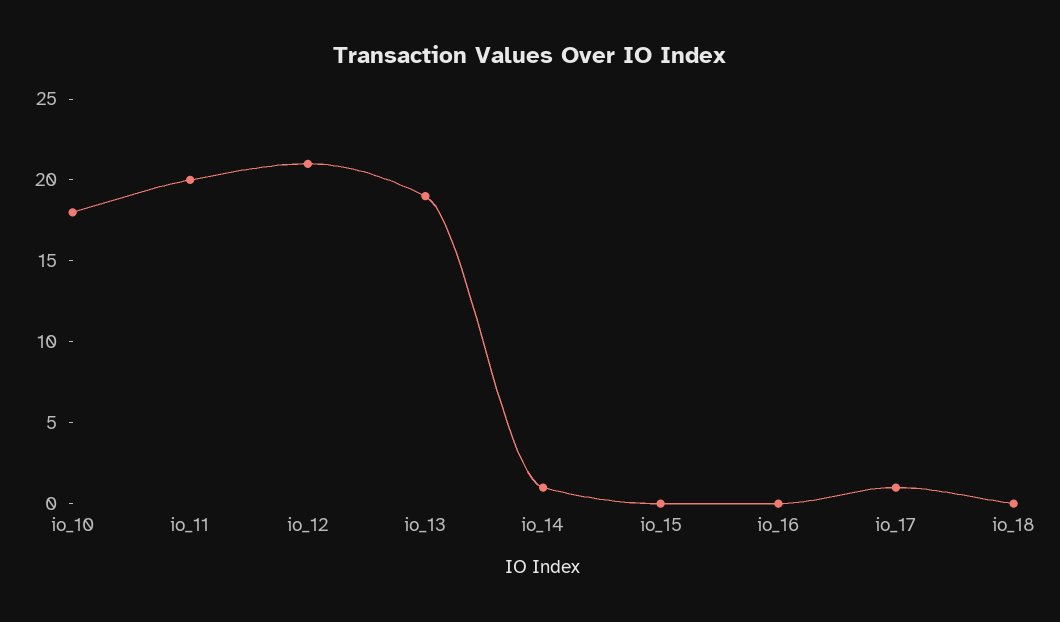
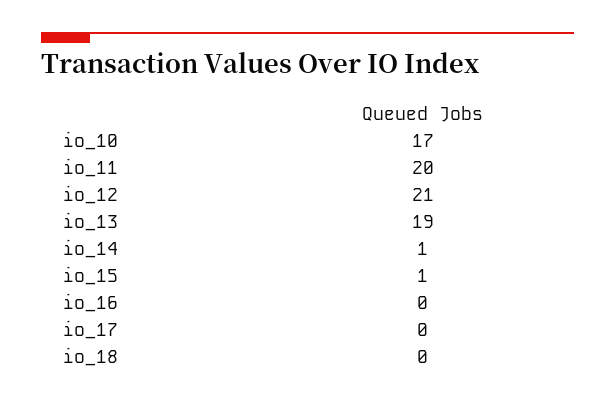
  {
-   "io_10": 18,
+   "io_10": 17,
    "io_11": 20,
    "io_12": 21,
    "io_13": 19,
    "io_14": 1,
-   "io_15": 0,
+   "io_15": 1,
    "io_16": 0,
-   "io_17": 1,
+   "io_17": 0,
    "io_18": 0
  }

